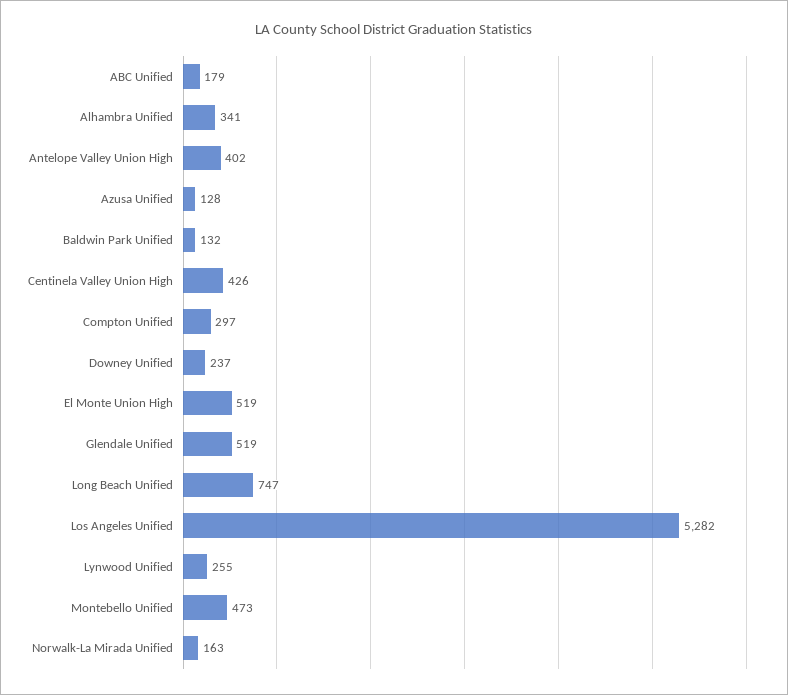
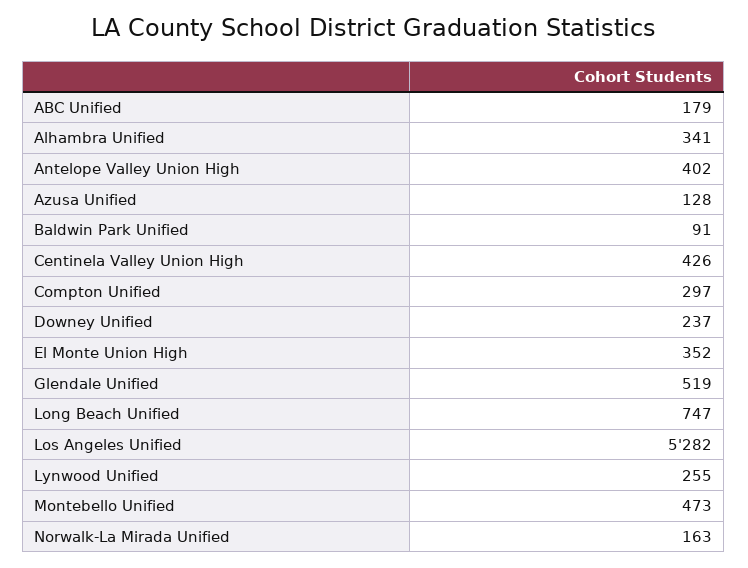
  {
    "ABC Unified": 179,
    "Alhambra Unified": 341,
    "Antelope Valley Union High": 402,
    "Azusa Unified": 128,
-   "Baldwin Park Unified": 132,
+   "Baldwin Park Unified": 91,
    "Centinela Valley Union High": 426,
    "Compton Unified": 297,
    "Downey Unified": 237,
-   "El Monte Union High": 519,
+   "El Monte Union High": 352,
    "Glendale Unified": 519,
    "Long Beach Unified": 747,
    "Los Angeles Unified": 5282,
    "Lynwood Unified": 255,
    "Montebello Unified": 473,
    "Norwalk-La Mirada Unified": 163
  }

